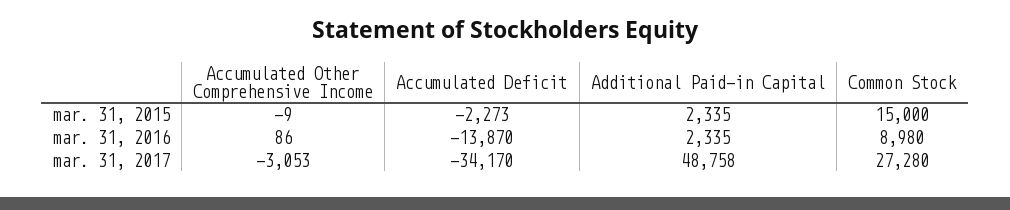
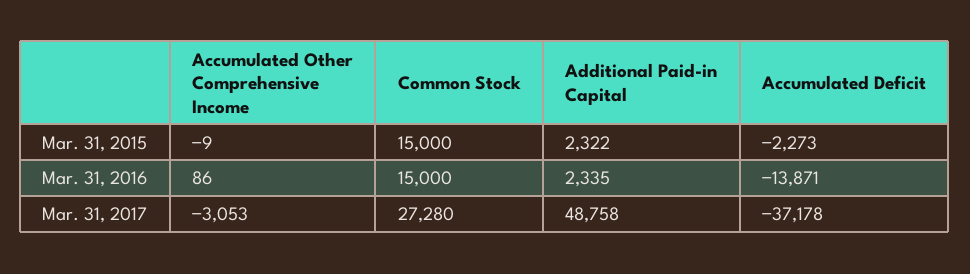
  {
    "Accumulated Other Comprehensive Income": {
      "mar. 31, 2015": -9,
      "mar. 31, 2016": 86,
      "mar. 31, 2017": -3053
    },
    "Accumulated Deficit": {
      "mar. 31, 2015": -2273,
-     "mar. 31, 2016": -13870,
+     "mar. 31, 2016": -13871,
-     "mar. 31, 2017": -34170
+     "mar. 31, 2017": -37178
    },
    "Additional Paid-in Capital": {
-     "mar. 31, 2015": 2335,
+     "mar. 31, 2015": 2322,
      "mar. 31, 2016": 2335,
      "mar. 31, 2017": 48758
    },
    "Common Stock": {
      "mar. 31, 2015": 15000,
-     "mar. 31, 2016": 8980,
+     "mar. 31, 2016": 15000,
      "mar. 31, 2017": 27280
    }
  }

